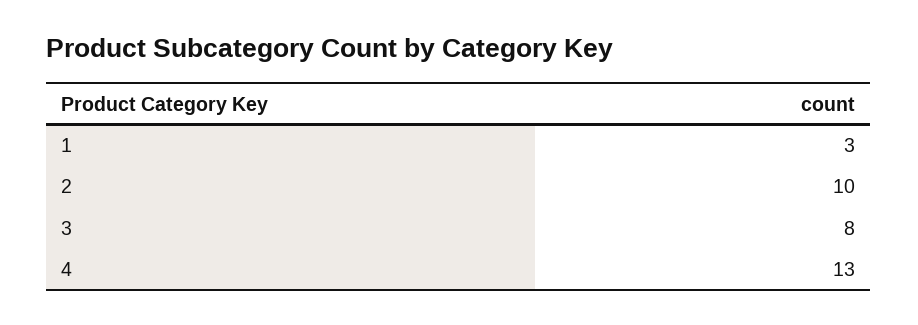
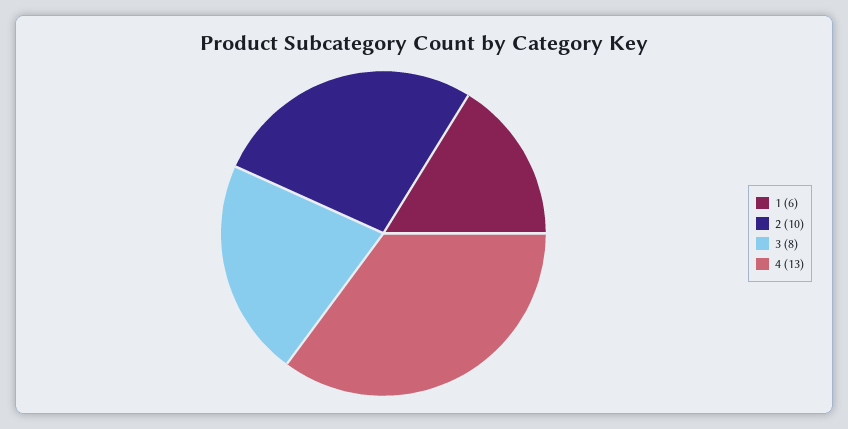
  {
-   "1": 3,
+   "1": 6,
    "2": 10,
    "3": 8,
    "4": 13
  }

